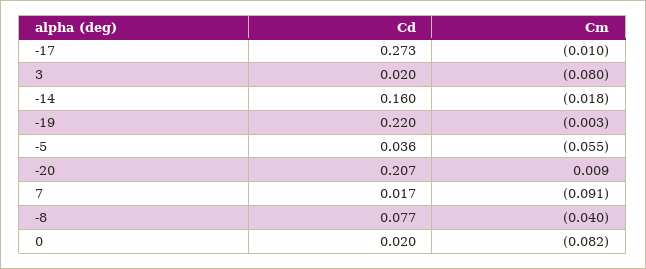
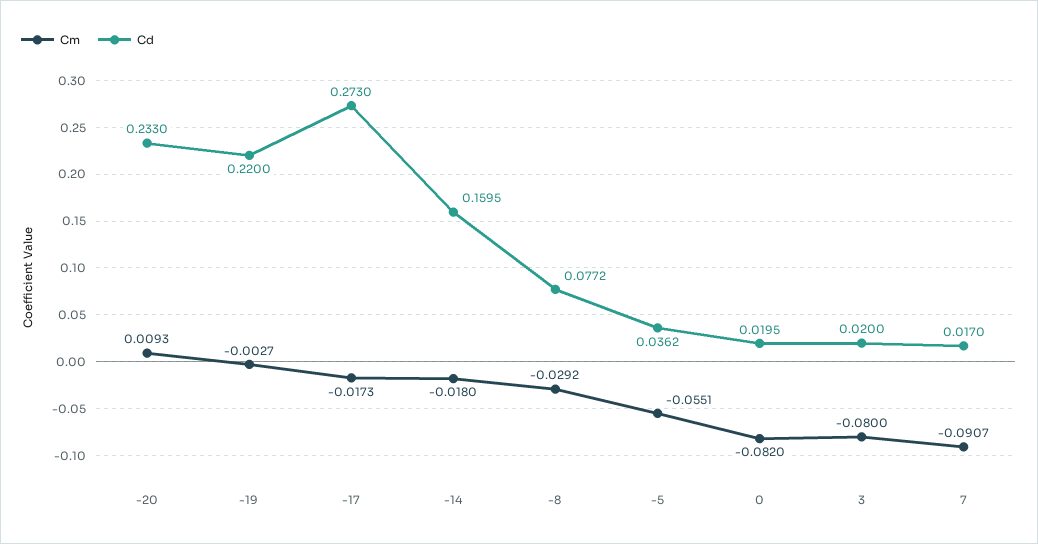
  {
    "Cd": {
      "-17": 0.273,
      "3": 0.02,
      "-14": 0.1595,
      "-19": 0.22,
      "-5": 0.0362,
-     "-20": 0.207,
+     "-20": 0.233,
      "7": 0.017,
      "-8": 0.0772,
      "0": 0.0195
    },
    "Cm": {
-     "-17": -0.01,
+     "-17": -0.0173,
      "3": -0.08,
      "-14": -0.018,
      "-19": -0.0027,
      "-5": -0.0551,
      "-20": 0.0093,
      "7": -0.0907,
-     "-8": -0.04,
+     "-8": -0.0292,
      "0": -0.082
    }
  }

